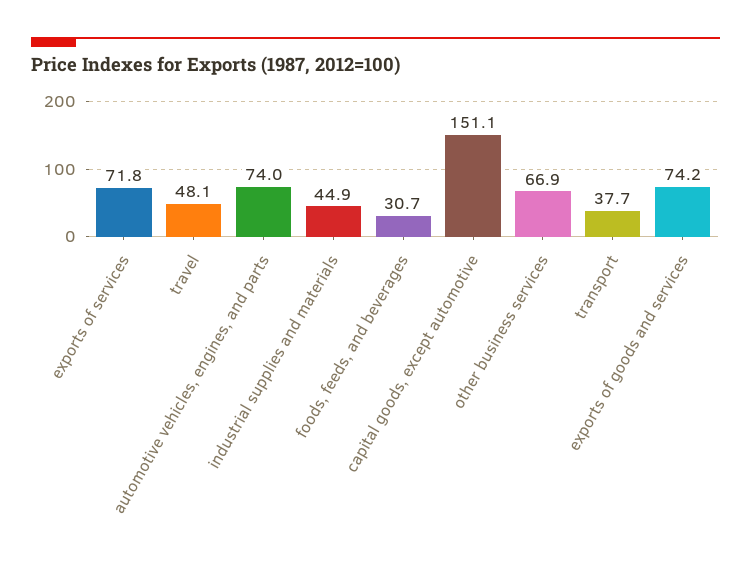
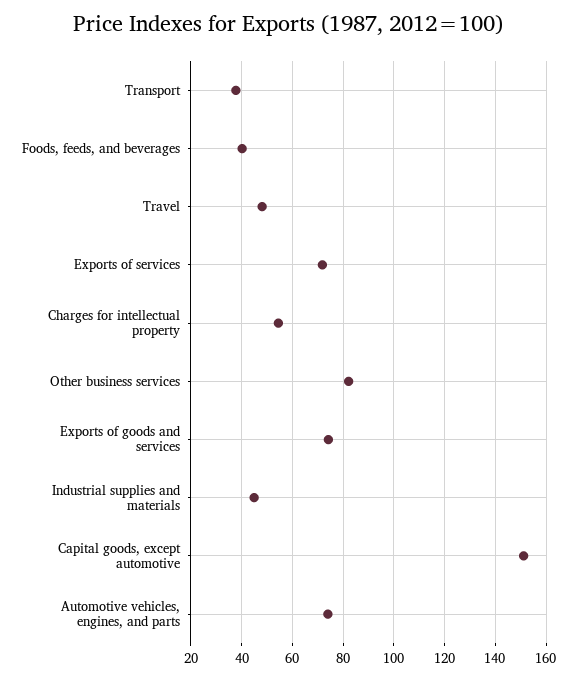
  {
    "exports of services": 71.8,
    "travel": 48.1,
    "automotive vehicles, engines, and parts": 74,
    "industrial supplies and materials": 44.9,
-   "foods, feeds, and beverages": 30.7,
+   "foods, feeds, and beverages": 40,
    "capital goods, except automotive": 151.1,
-   "other business services": 66.9,
+   "other business services": 82.5,
    "transport": 37.7,
-   "exports of goods and services": 74.2
+   "exports of goods and services": 74.2,
+   "Charges for intellectual property": 55
  }

